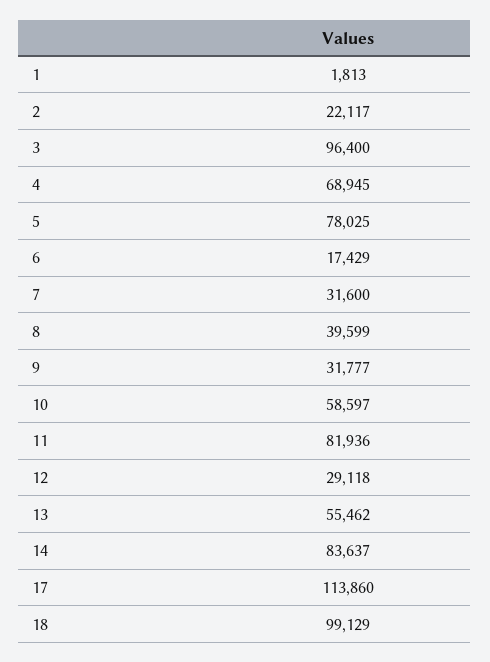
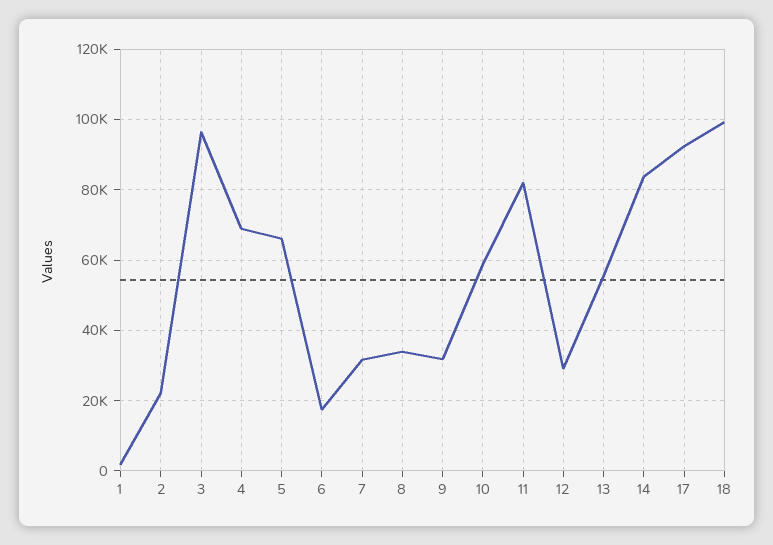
  {
    "1": 1813,
    "2": 22117,
    "3": 96400,
    "4": 68945,
-   "5": 78025,
+   "5": 66000,
    "6": 17429,
    "7": 31600,
-   "8": 39599,
+   "8": 34000,
    "9": 31777,
    "10": 58597,
    "11": 81936,
    "12": 29118,
    "13": 55462,
    "14": 83637,
-   "17": 113860,
+   "17": 92000,
    "18": 99129
  }

